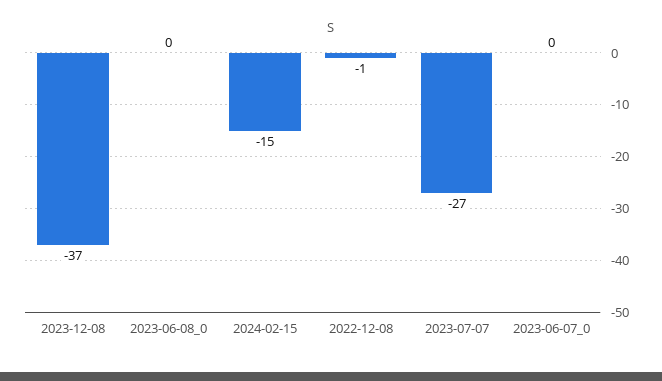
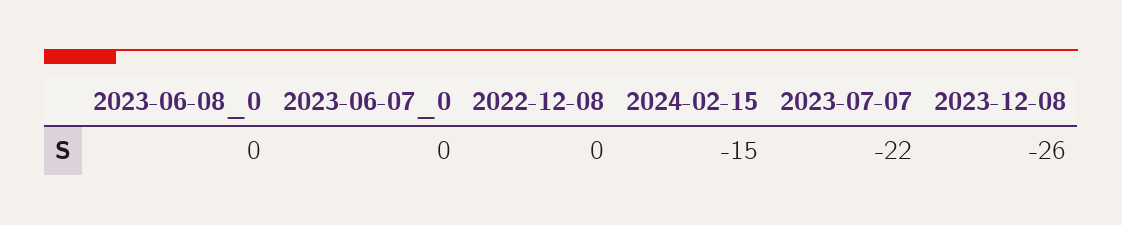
  {
-   "2023-12-08": -37,
+   "2023-12-08": -26,
    "2023-06-08_0": 0,
    "2024-02-15": -15,
-   "2022-12-08": -1,
+   "2022-12-08": 0,
-   "2023-07-07": -27,
+   "2023-07-07": -22,
    "2023-06-07_0": 0
  }

